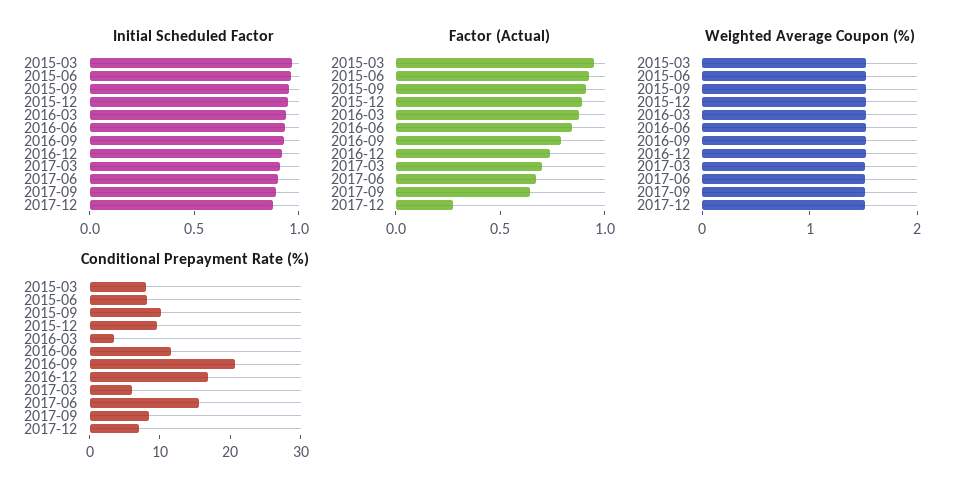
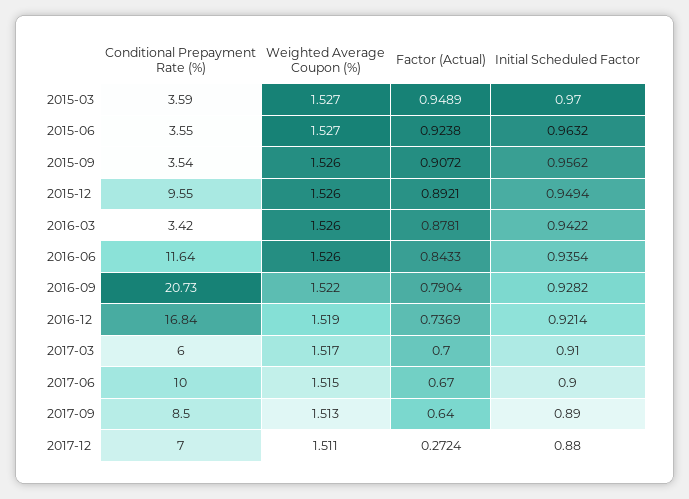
  {
    "Initial Scheduled Factor": {
      "2015-03": 0.97,
      "2015-06": 0.9632,
      "2015-09": 0.9562,
      "2015-12": 0.9494,
      "2016-03": 0.9422,
      "2016-06": 0.9354,
      "2016-09": 0.9282,
      "2016-12": 0.9214,
      "2017-03": 0.91,
      "2017-06": 0.9,
      "2017-09": 0.89,
      "2017-12": 0.88
    },
    "Factor (Actual)": {
      "2015-03": 0.9489,
      "2015-06": 0.9238,
      "2015-09": 0.9072,
      "2015-12": 0.8921,
      "2016-03": 0.8781,
      "2016-06": 0.8433,
      "2016-09": 0.7904,
      "2016-12": 0.7369,
      "2017-03": 0.7,
      "2017-06": 0.67,
      "2017-09": 0.64,
      "2017-12": 0.2724
    },
    "Weighted Average Coupon (%)": {
      "2015-03": 1.527,
      "2015-06": 1.527,
      "2015-09": 1.526,
      "2015-12": 1.526,
      "2016-03": 1.526,
      "2016-06": 1.526,
      "2016-09": 1.522,
      "2016-12": 1.519,
      "2017-03": 1.517,
      "2017-06": 1.515,
      "2017-09": 1.513,
      "2017-12": 1.511
    },
    "Conditional Prepayment Rate (%)": {
-     "2015-03": 8,
+     "2015-03": 3.59,
-     "2015-06": 8,
+     "2015-06": 3.55,
-     "2015-09": 10,
+     "2015-09": 3.54,
      "2015-12": 9.55,
      "2016-03": 3.42,
      "2016-06": 11.64,
      "2016-09": 20.73,
      "2016-12": 16.84,
      "2017-03": 6,
-     "2017-06": 16,
+     "2017-06": 10,
      "2017-09": 8.5,
      "2017-12": 7
    }
  }

